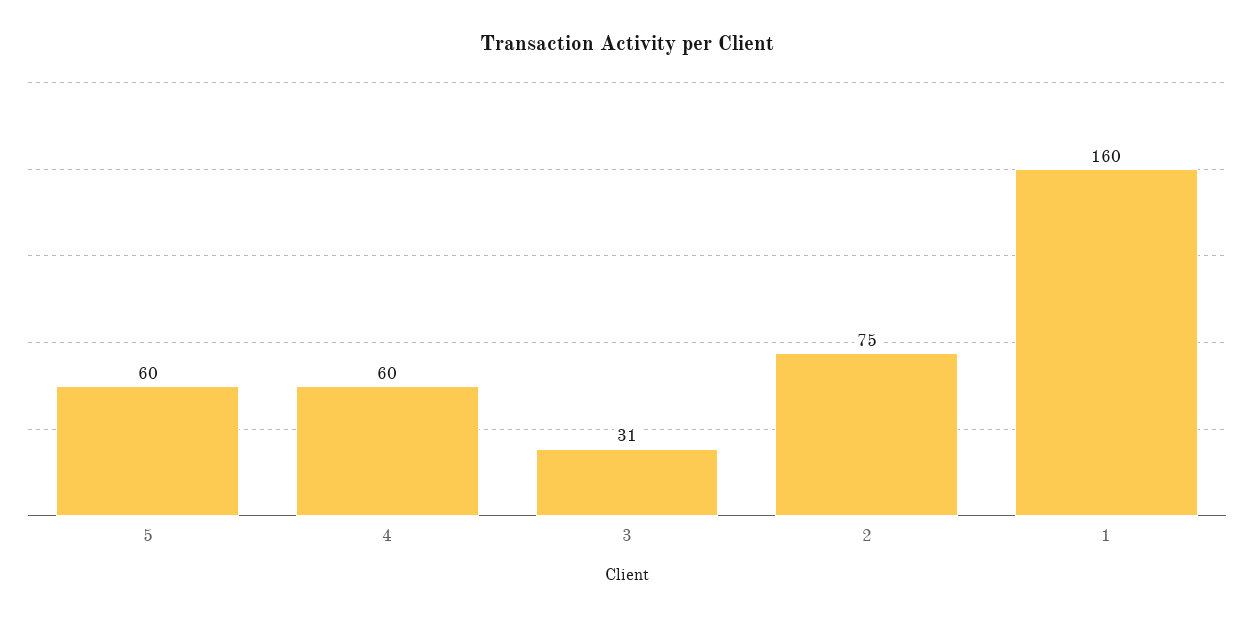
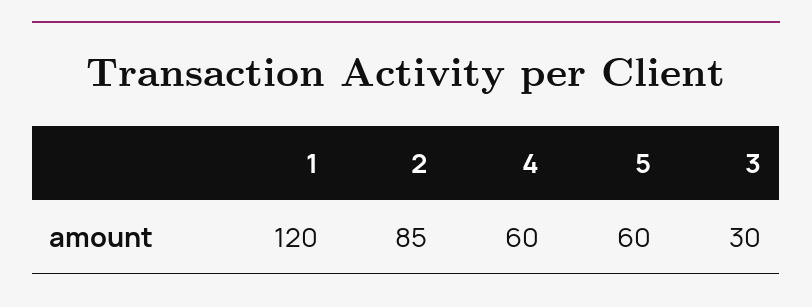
  {
    "5": 60,
    "4": 60,
-   "3": 31,
+   "3": 30,
-   "2": 75,
+   "2": 85,
-   "1": 160
+   "1": 120
  }

